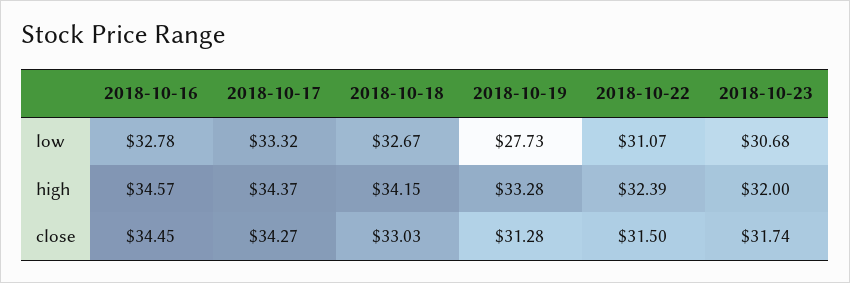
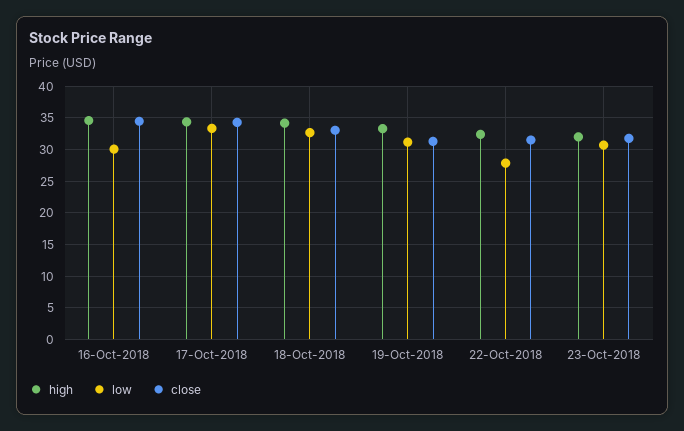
  {
    "low": {
-     "2018-10-16": 32.78,
+     "2018-10-16": 30,
      "2018-10-17": 33.32,
      "2018-10-18": 32.67,
-     "2018-10-19": 27.73,
+     "2018-10-19": 31,
-     "2018-10-22": 31.07,
+     "2018-10-22": 28,
      "2018-10-23": 30.68
    },
    "high": {
      "2018-10-16": 34.57,
      "2018-10-17": 34.37,
      "2018-10-18": 34.15,
      "2018-10-19": 33.28,
      "2018-10-22": 32.39,
      "2018-10-23": 32
    },
    "close": {
      "2018-10-16": 34.45,
      "2018-10-17": 34.27,
      "2018-10-18": 33.03,
      "2018-10-19": 31.28,
      "2018-10-22": 31.5,
      "2018-10-23": 31.74
    }
  }

